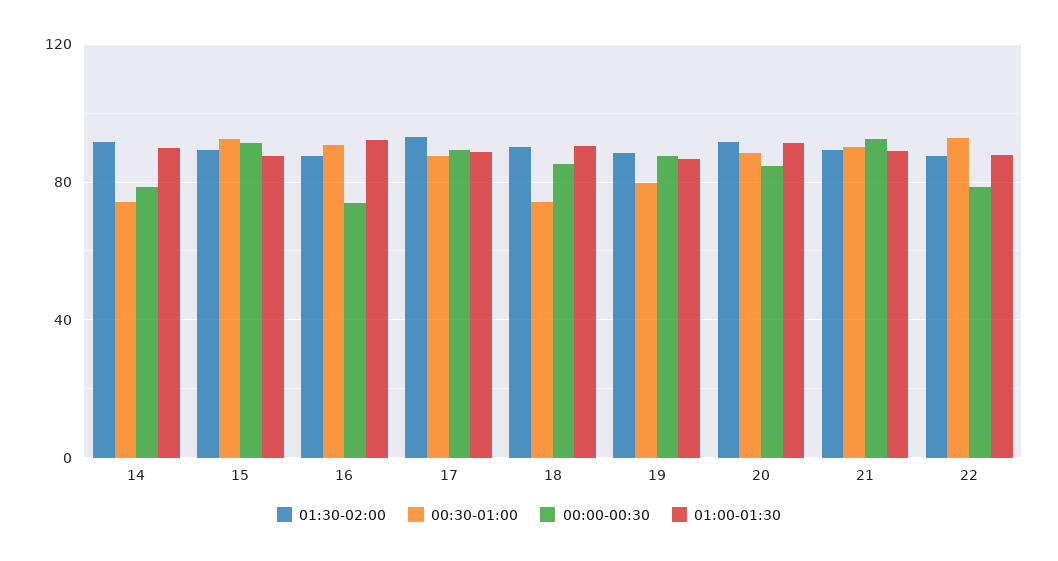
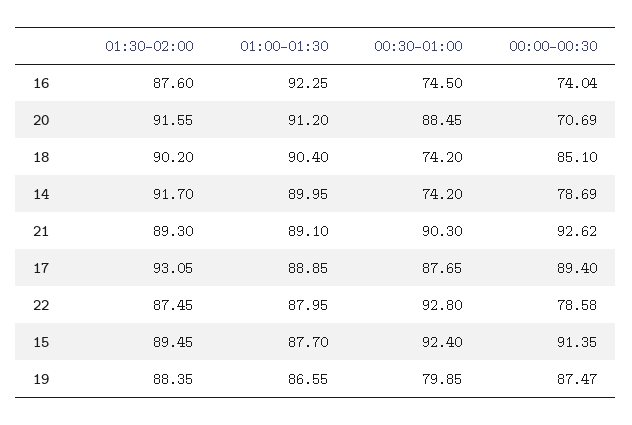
  {
    "01:30-02:00": {
      "14": 91.7,
      "15": 89.45,
      "16": 87.6,
      "17": 93.05,
      "18": 90.2,
      "19": 88.35,
      "20": 91.55,
      "21": 89.3,
      "22": 87.45
    },
    "00:30-01:00": {
      "14": 74.2,
      "15": 92.4,
-     "16": 90,
+     "16": 74.5,
      "17": 87.65,
      "18": 74.2,
      "19": 79.85,
      "20": 88.45,
      "21": 90.3,
      "22": 92.8
    },
    "00:00-00:30": {
      "14": 78.69,
      "15": 91.35,
      "16": 74.04,
      "17": 89.4,
      "18": 85.1,
      "19": 87.47,
-     "20": 85,
+     "20": 70.69,
      "21": 92.62,
      "22": 78.58
    },
    "01:00-01:30": {
      "14": 89.95,
      "15": 87.7,
      "16": 92.25,
      "17": 88.85,
      "18": 90.4,
      "19": 86.55,
      "20": 91.2,
      "21": 89.1,
      "22": 87.95
    }
  }

